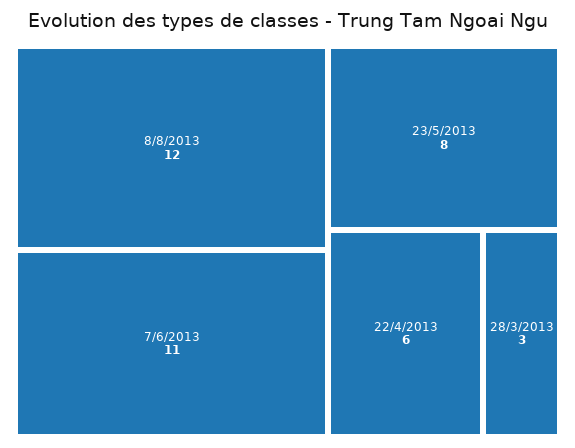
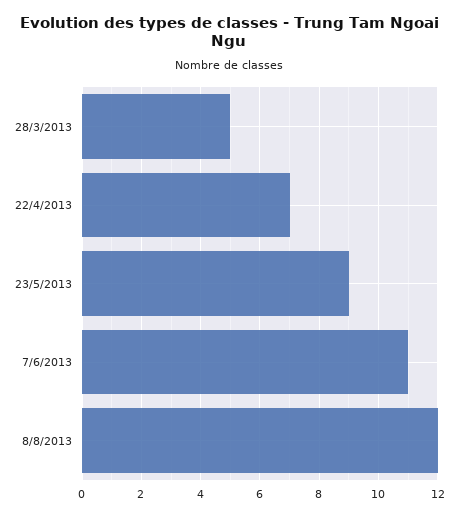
  {
    "8/8/2013": 12,
    "7/6/2013": 11,
-   "23/5/2013": 8,
+   "23/5/2013": 9,
-   "22/4/2013": 6,
+   "22/4/2013": 7,
-   "28/3/2013": 3
+   "28/3/2013": 5
  }

